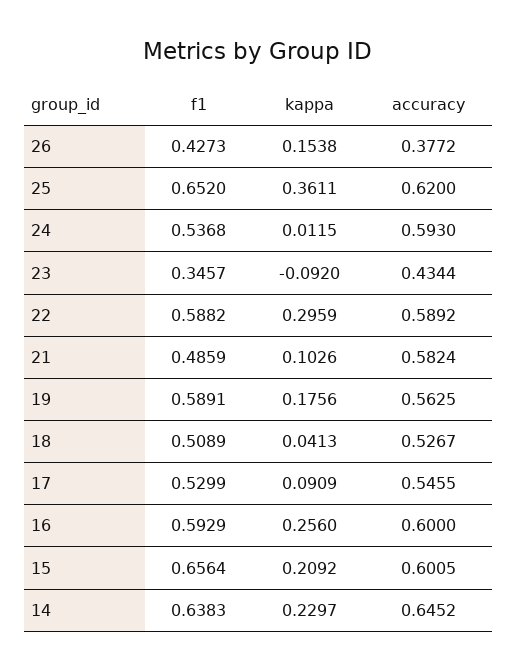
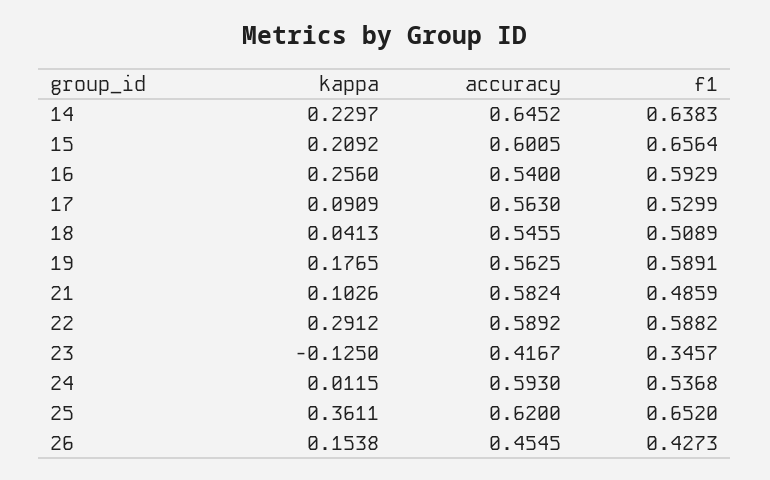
  {
    "f1": {
      "26": 0.4273,
      "25": 0.652,
      "24": 0.5368,
      "23": 0.3457,
      "22": 0.5882,
      "21": 0.4859,
      "19": 0.5891,
      "18": 0.5089,
      "17": 0.5299,
      "16": 0.5929,
      "15": 0.6564,
      "14": 0.6383
    },
    "kappa": {
      "26": 0.1538,
      "25": 0.3611,
      "24": 0.0115,
-     "23": -0.092,
+     "23": -0.125,
-     "22": 0.2959,
+     "22": 0.2912,
      "21": 0.1026,
-     "19": 0.1756,
+     "19": 0.1765,
      "18": 0.0413,
      "17": 0.0909,
      "16": 0.256,
      "15": 0.2092,
      "14": 0.2297
    },
    "accuracy": {
-     "26": 0.3772,
+     "26": 0.4545,
      "25": 0.62,
      "24": 0.593,
-     "23": 0.4344,
+     "23": 0.4167,
      "22": 0.5892,
      "21": 0.5824,
      "19": 0.5625,
-     "18": 0.5267,
+     "18": 0.5455,
-     "17": 0.5455,
+     "17": 0.563,
-     "16": 0.6,
+     "16": 0.54,
      "15": 0.6005,
      "14": 0.6452
    }
  }

